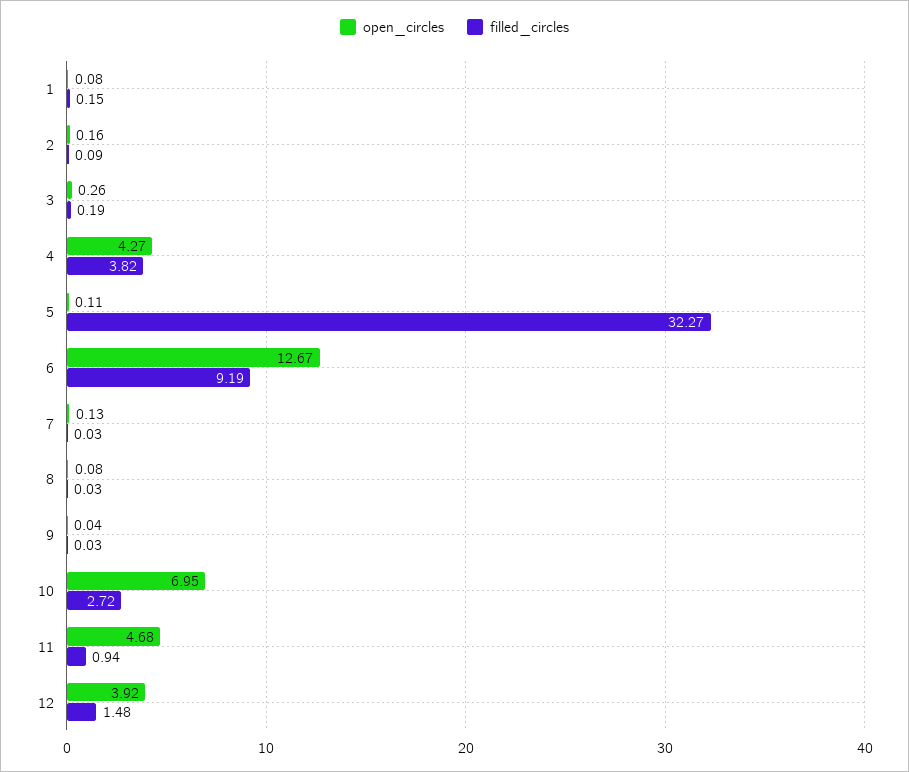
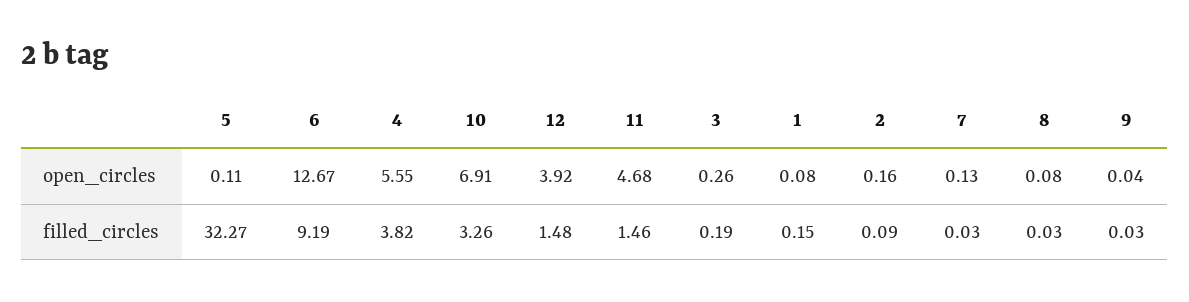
  {
    "open_circles": {
      "1": 0.08,
      "2": 0.16,
      "3": 0.26,
-     "4": 4.27,
+     "4": 5.55,
      "5": 0.11,
      "6": 12.67,
      "7": 0.13,
      "8": 0.08,
      "9": 0.04,
-     "10": 6.95,
+     "10": 6.91,
      "11": 4.68,
      "12": 3.92
    },
    "filled_circles": {
      "1": 0.15,
      "2": 0.09,
      "3": 0.19,
      "4": 3.82,
      "5": 32.27,
      "6": 9.19,
      "7": 0.03,
      "8": 0.03,
      "9": 0.03,
-     "10": 2.72,
+     "10": 3.26,
-     "11": 0.94,
+     "11": 1.46,
      "12": 1.48
    }
  }

